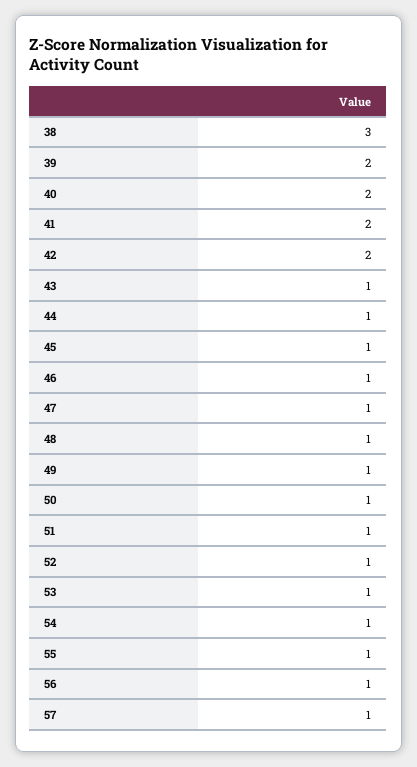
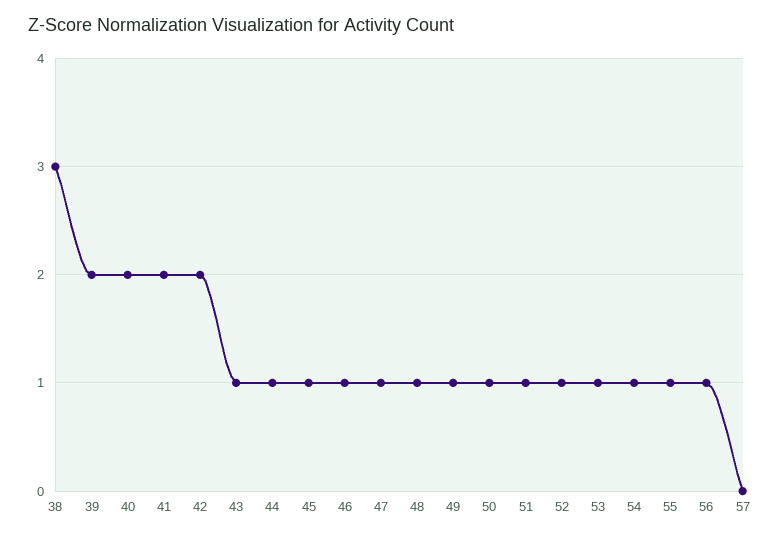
  {
    "38": 3,
    "39": 2,
    "40": 2,
    "41": 2,
    "42": 2,
    "43": 1,
    "44": 1,
    "45": 1,
    "46": 1,
    "47": 1,
    "48": 1,
    "49": 1,
    "50": 1,
    "51": 1,
    "52": 1,
    "53": 1,
    "54": 1,
    "55": 1,
    "56": 1,
-   "57": 1
+   "57": 0
  }

